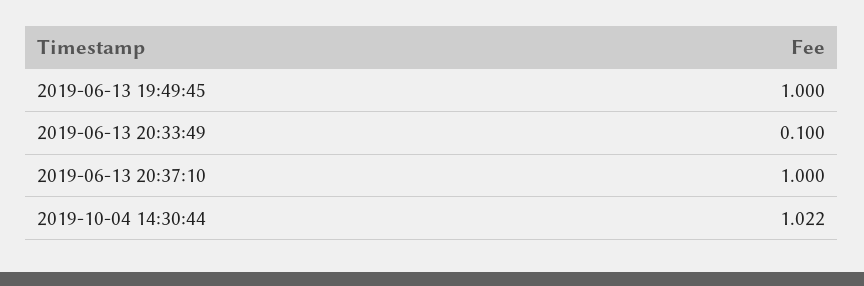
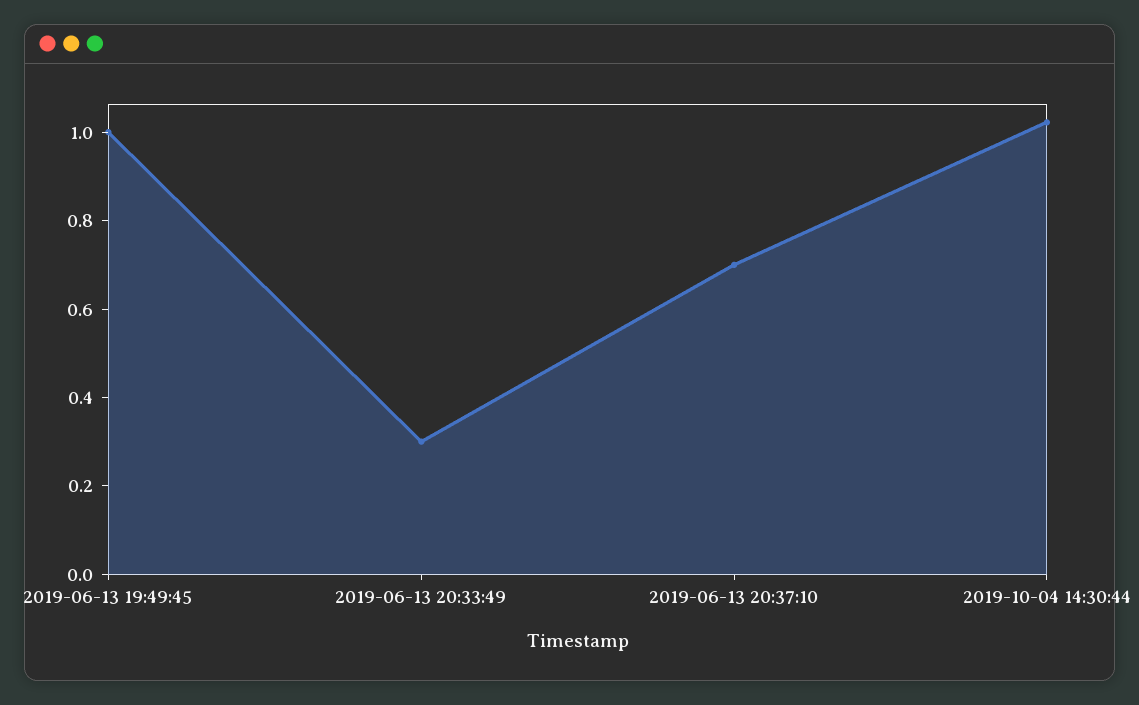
  {
    "2019-06-13 19:49:45": 1,
-   "2019-06-13 20:33:49": 0.1,
+   "2019-06-13 20:33:49": 0.3,
-   "2019-06-13 20:37:10": 1,
+   "2019-06-13 20:37:10": 0.7,
    "2019-10-04 14:30:44": 1.022
  }

